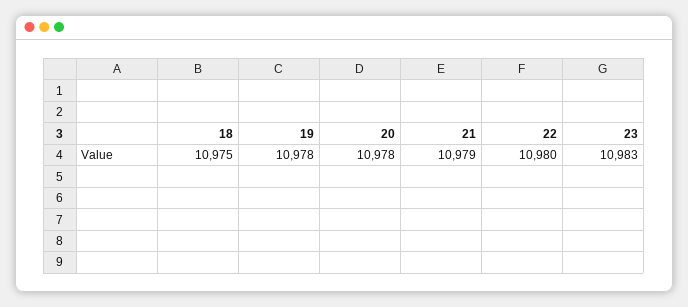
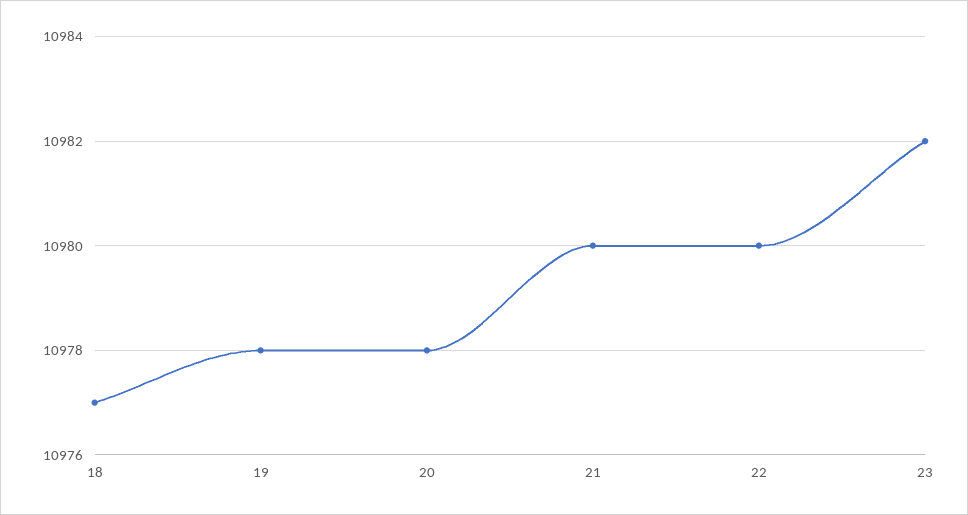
  {
-   "18": 10975,
+   "18": 10977,
    "19": 10978,
    "20": 10978,
-   "21": 10979,
+   "21": 10980,
    "22": 10980,
-   "23": 10983
+   "23": 10982
  }

